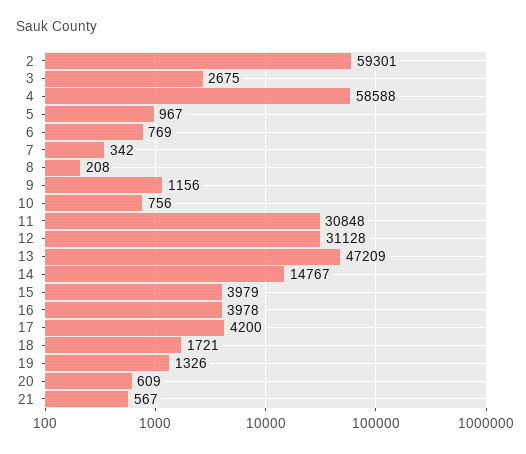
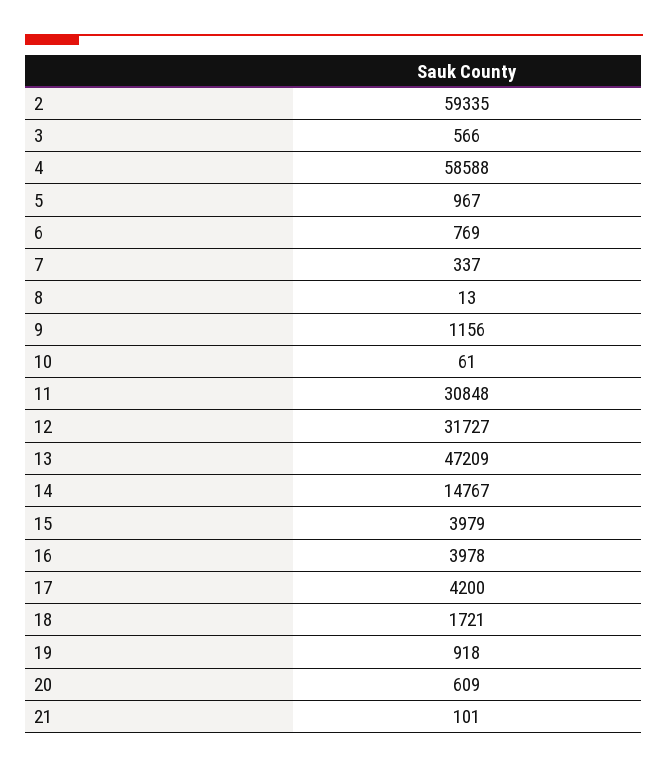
  {
-   "2": 59301,
+   "2": 59335,
-   "3": 2675,
+   "3": 566,
    "4": 58588,
    "5": 967,
    "6": 769,
-   "7": 342,
+   "7": 337,
-   "8": 208,
+   "8": 13,
    "9": 1156,
-   "10": 756,
+   "10": 61,
    "11": 30848,
-   "12": 31128,
+   "12": 31727,
    "13": 47209,
    "14": 14767,
    "15": 3979,
    "16": 3978,
    "17": 4200,
    "18": 1721,
-   "19": 1326,
+   "19": 918,
    "20": 609,
-   "21": 567
+   "21": 101
  }

